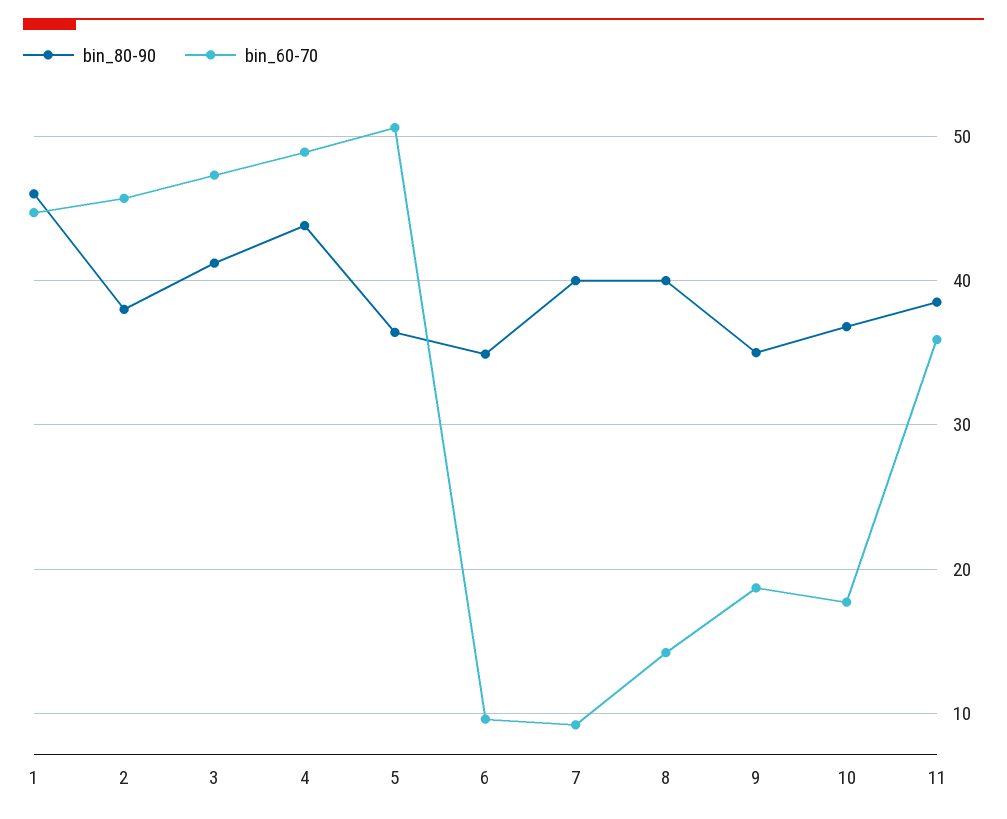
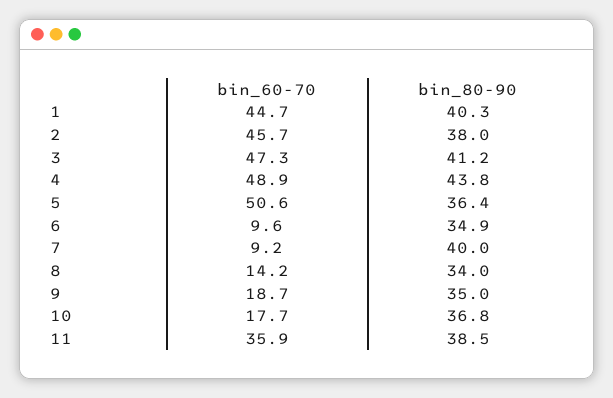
  {
    "bin_80-90": {
-     "1": 46,
+     "1": 40.3,
      "2": 38,
      "3": 41.2,
      "4": 43.8,
      "5": 36.4,
      "6": 34.9,
      "7": 40,
-     "8": 40,
+     "8": 34,
      "9": 35,
      "10": 36.8,
      "11": 38.5
    },
    "bin_60-70": {
      "1": 44.7,
      "2": 45.7,
      "3": 47.3,
      "4": 48.9,
      "5": 50.6,
      "6": 9.6,
      "7": 9.2,
      "8": 14.2,
      "9": 18.7,
      "10": 17.7,
      "11": 35.9
    }
  }

